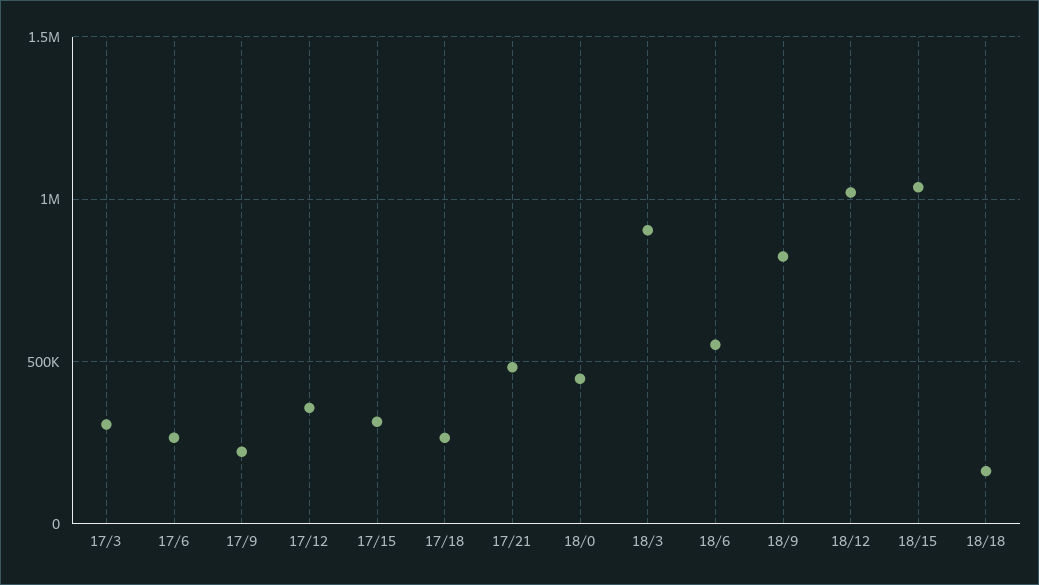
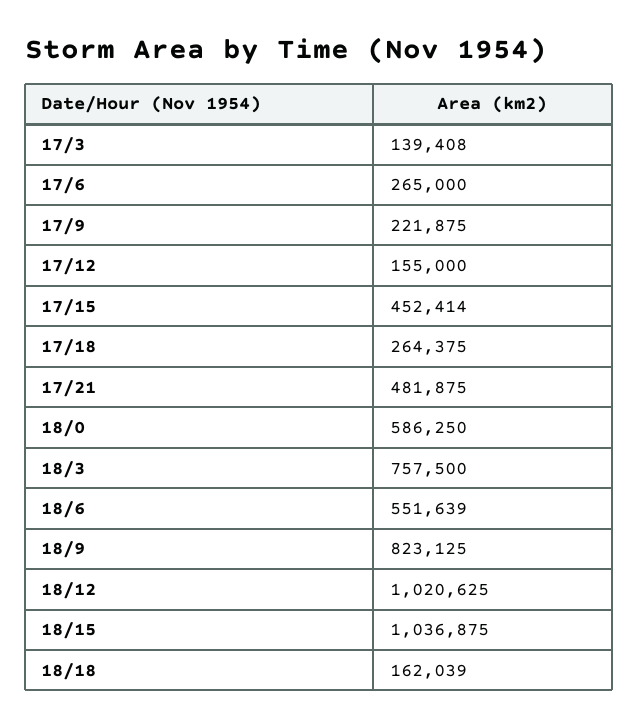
  {
-   "17/3": 300000,
+   "17/3": 139408,
    "17/6": 265000,
    "17/9": 221875,
-   "17/12": 350000,
+   "17/12": 155000,
-   "17/15": 300000,
+   "17/15": 452414,
    "17/18": 264375,
    "17/21": 481875,
-   "18/0": 450000,
+   "18/0": 586250,
-   "18/3": 900000,
+   "18/3": 757500,
    "18/6": 551639,
    "18/9": 823125,
    "18/12": 1020625,
    "18/15": 1036875,
    "18/18": 162039
  }

